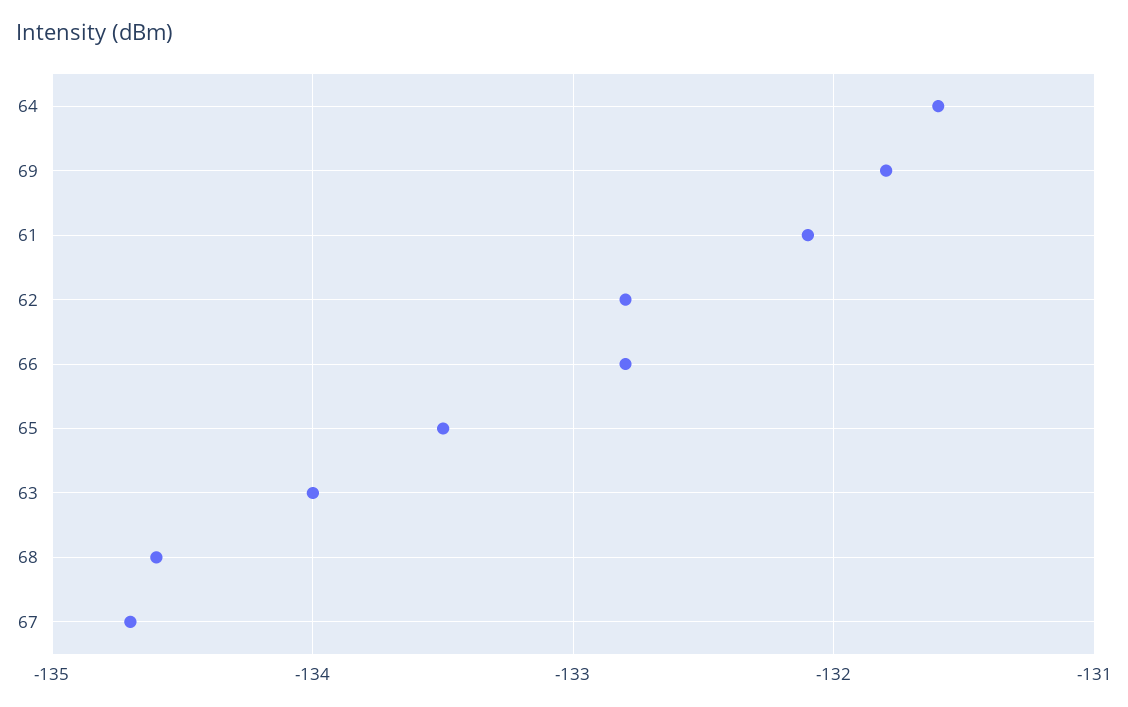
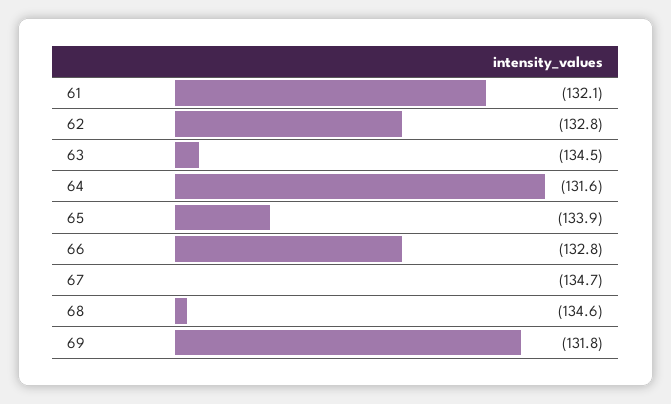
  {
    "64": -131.6,
    "69": -131.8,
    "61": -132.1,
    "62": -132.8,
    "66": -132.8,
-   "65": -133.5,
+   "65": -133.9,
-   "63": -134,
+   "63": -134.5,
    "68": -134.6,
    "67": -134.7
  }

